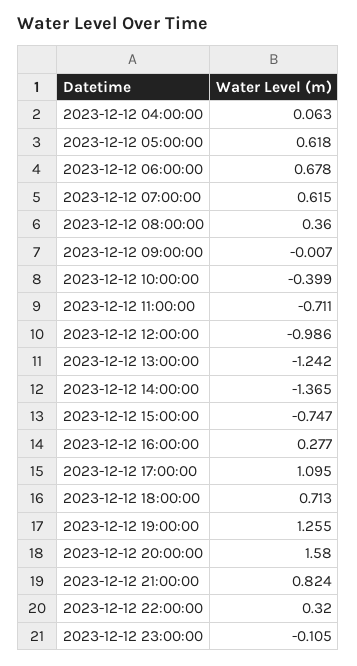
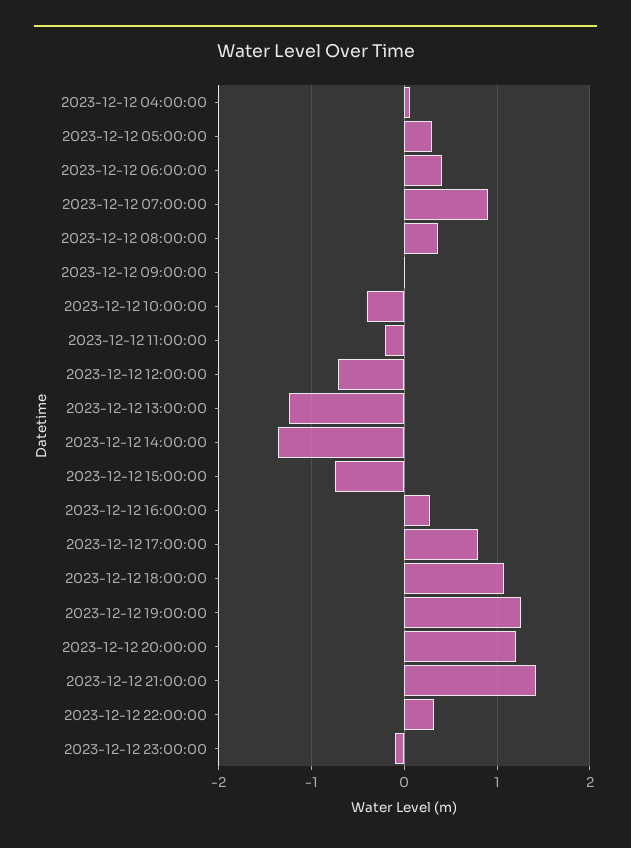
  {
    "2023-12-12 04:00:00": 0.063,
-   "2023-12-12 05:00:00": 0.618,
+   "2023-12-12 05:00:00": 0.3,
-   "2023-12-12 06:00:00": 0.678,
+   "2023-12-12 06:00:00": 0.4,
-   "2023-12-12 07:00:00": 0.615,
+   "2023-12-12 07:00:00": 0.9,
    "2023-12-12 08:00:00": 0.36,
    "2023-12-12 09:00:00": -0.007,
    "2023-12-12 10:00:00": -0.399,
-   "2023-12-12 11:00:00": -0.711,
+   "2023-12-12 11:00:00": -0.2,
-   "2023-12-12 12:00:00": -0.986,
+   "2023-12-12 12:00:00": -0.7,
    "2023-12-12 13:00:00": -1.242,
    "2023-12-12 14:00:00": -1.365,
    "2023-12-12 15:00:00": -0.747,
    "2023-12-12 16:00:00": 0.277,
-   "2023-12-12 17:00:00": 1.095,
+   "2023-12-12 17:00:00": 0.8,
-   "2023-12-12 18:00:00": 0.713,
+   "2023-12-12 18:00:00": 1.1,
    "2023-12-12 19:00:00": 1.255,
-   "2023-12-12 20:00:00": 1.58,
+   "2023-12-12 20:00:00": 1.2,
-   "2023-12-12 21:00:00": 0.824,
+   "2023-12-12 21:00:00": 1.4,
    "2023-12-12 22:00:00": 0.32,
    "2023-12-12 23:00:00": -0.105
  }

